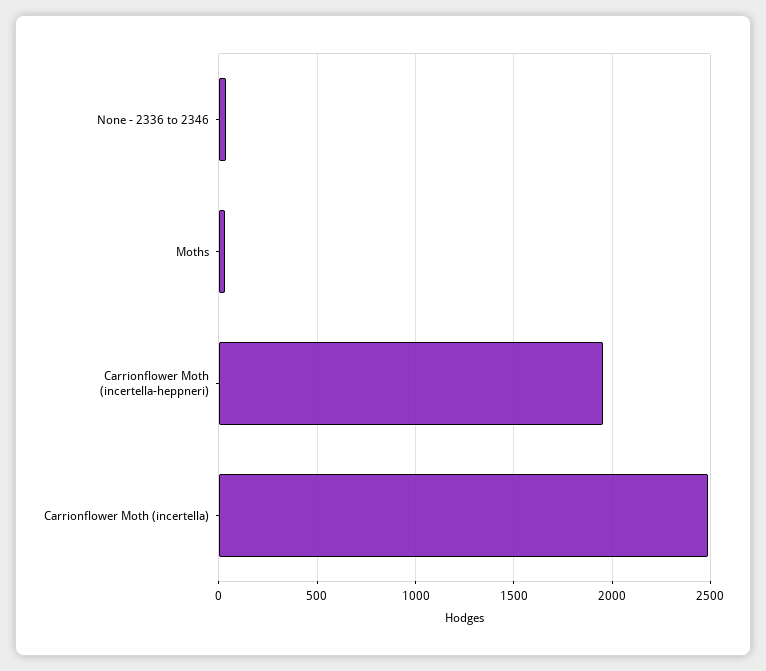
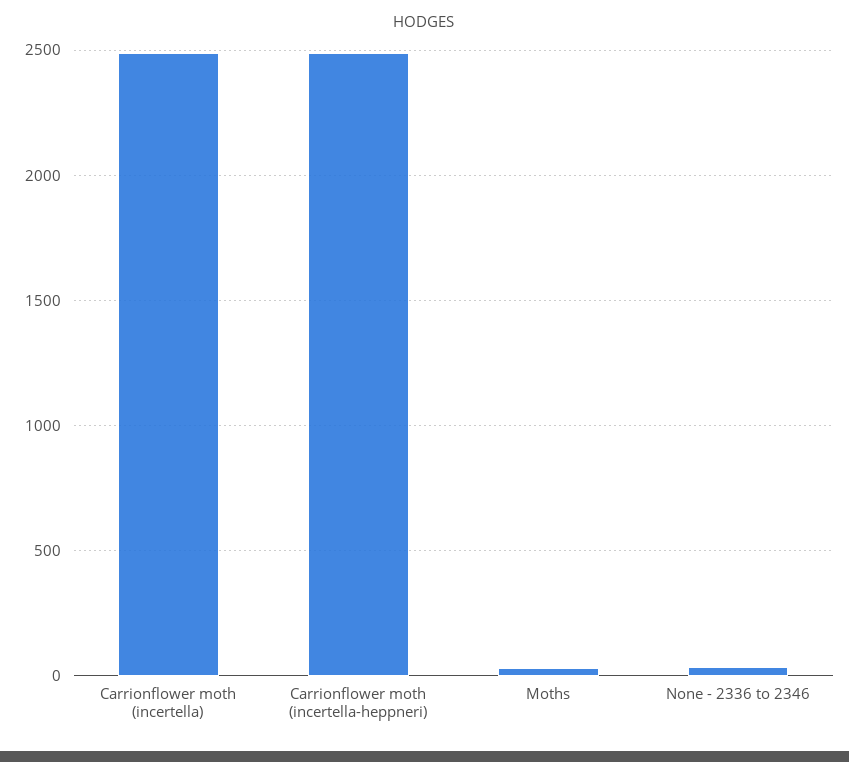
  {
    "None - 2336 to 2346": 50,
    "Moths": 50,
-   "Carrionflower Moth (incertella-heppneri)": 1950,
+   "Carrionflower Moth (incertella-heppneri)": 2500,
    "Carrionflower Moth (incertella)": 2500
  }

